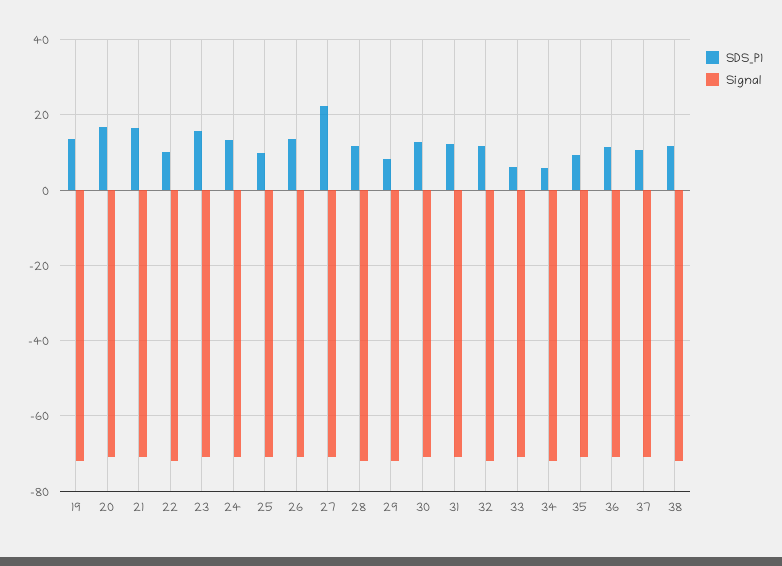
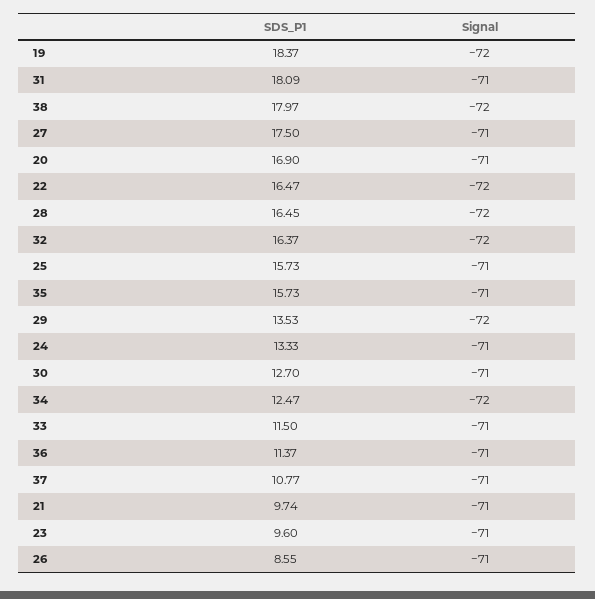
  {
    "SDS_P1": {
-     "19": 14,
+     "19": 18.37,
      "20": 16.9,
-     "21": 16,
+     "21": 9.74,
-     "22": 10,
+     "22": 16.47,
-     "23": 16,
+     "23": 9.6,
      "24": 13.33,
-     "25": 10,
+     "25": 15.73,
-     "26": 14,
+     "26": 8.55,
-     "27": 22,
+     "27": 17.5,
-     "28": 12,
+     "28": 16.45,
-     "29": 8,
+     "29": 13.53,
      "30": 12.7,
-     "31": 12,
+     "31": 18.09,
-     "32": 12,
+     "32": 16.37,
-     "33": 6,
+     "33": 11.5,
-     "34": 6,
+     "34": 12.47,
-     "35": 10,
+     "35": 15.73,
      "36": 11.37,
      "37": 10.77,
-     "38": 12
+     "38": 17.97
    },
    "Signal": {
      "19": -72,
      "20": -71,
      "21": -71,
      "22": -72,
      "23": -71,
      "24": -71,
      "25": -71,
      "26": -71,
      "27": -71,
      "28": -72,
      "29": -72,
      "30": -71,
      "31": -71,
      "32": -72,
      "33": -71,
      "34": -72,
      "35": -71,
      "36": -71,
      "37": -71,
      "38": -72
    }
  }

